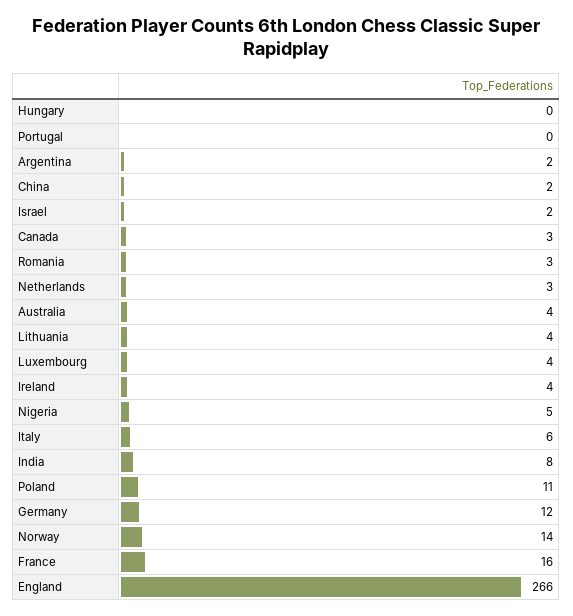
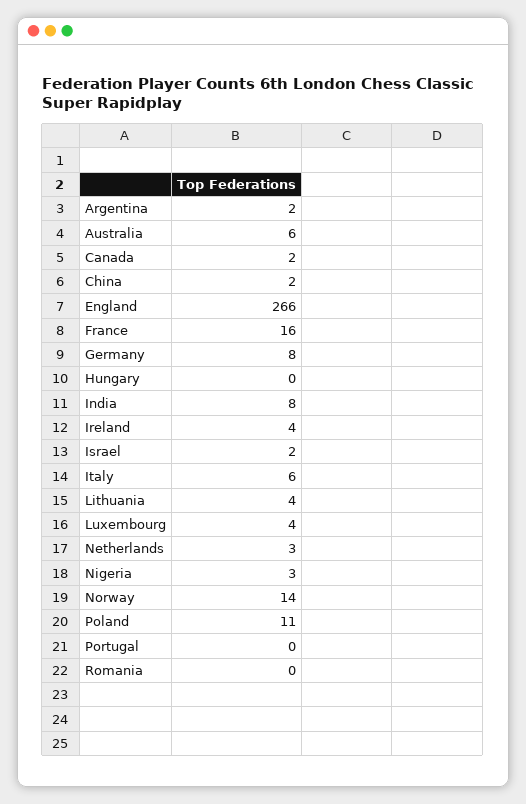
  {
    "Hungary": 0,
    "Portugal": 0,
    "Argentina": 2,
    "China": 2,
    "Israel": 2,
-   "Canada": 3,
+   "Canada": 2,
-   "Romania": 3,
+   "Romania": 0,
    "Netherlands": 3,
-   "Australia": 4,
+   "Australia": 6,
    "Lithuania": 4,
    "Luxembourg": 4,
    "Ireland": 4,
-   "Nigeria": 5,
+   "Nigeria": 3,
    "Italy": 6,
    "India": 8,
    "Poland": 11,
-   "Germany": 12,
+   "Germany": 8,
    "Norway": 14,
    "France": 16,
    "England": 266
  }

